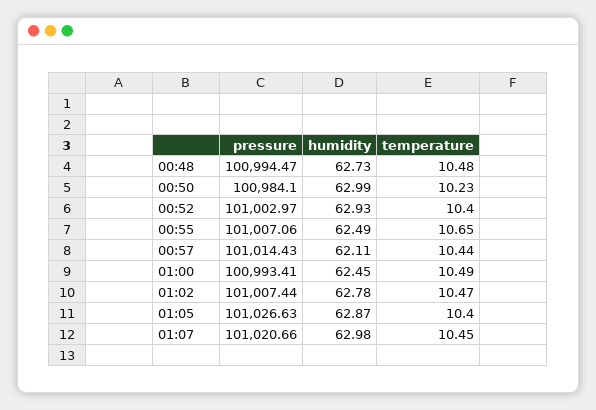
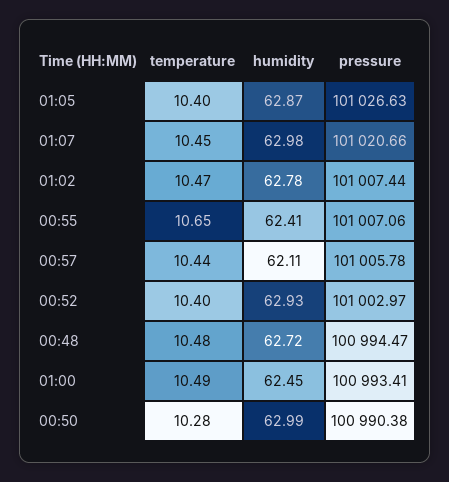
  {
    "pressure": {
      "00:48": 100994.47,
-     "00:50": 100984.1,
+     "00:50": 100990.38,
      "00:52": 101002.97,
      "00:55": 101007.06,
-     "00:57": 101014.43,
+     "00:57": 101005.78,
      "01:00": 100993.41,
      "01:02": 101007.44,
      "01:05": 101026.63,
      "01:07": 101020.66
    },
    "humidity": {
-     "00:48": 62.73,
+     "00:48": 62.72,
      "00:50": 62.99,
      "00:52": 62.93,
-     "00:55": 62.49,
+     "00:55": 62.41,
      "00:57": 62.11,
      "01:00": 62.45,
      "01:02": 62.78,
      "01:05": 62.87,
      "01:07": 62.98
    },
    "temperature": {
      "00:48": 10.48,
-     "00:50": 10.23,
+     "00:50": 10.28,
      "00:52": 10.4,
      "00:55": 10.65,
      "00:57": 10.44,
      "01:00": 10.49,
      "01:02": 10.47,
      "01:05": 10.4,
      "01:07": 10.45
    }
  }

